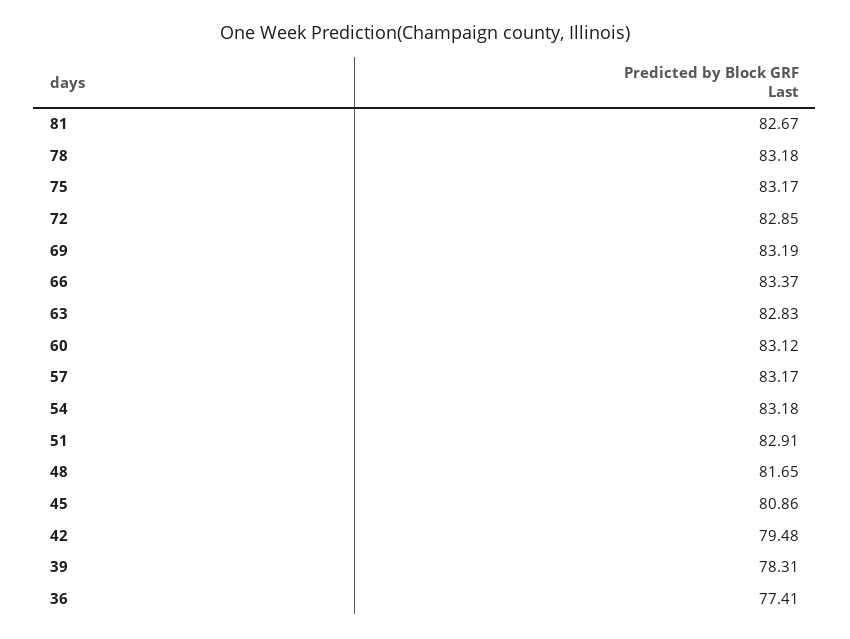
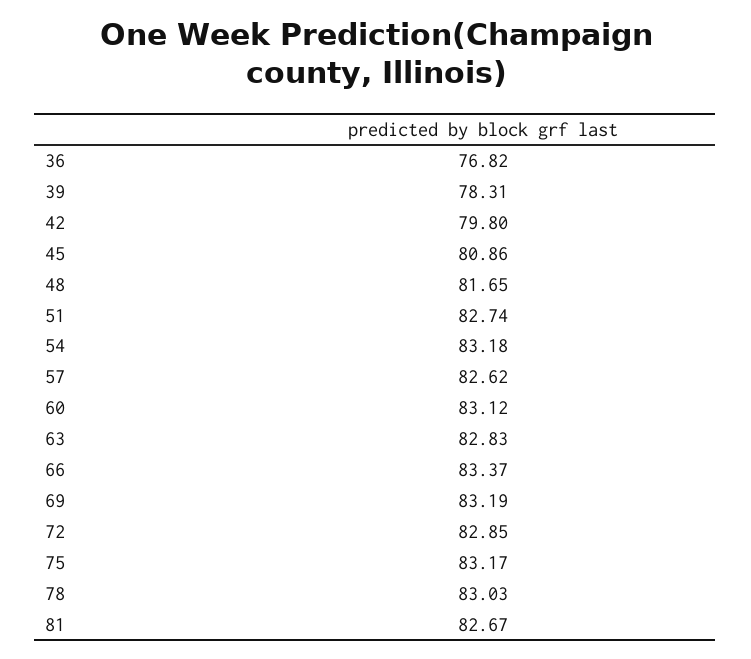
  {
    "81": 82.67,
-   "78": 83.18,
+   "78": 83.03,
    "75": 83.17,
    "72": 82.85,
    "69": 83.19,
    "66": 83.37,
    "63": 82.83,
    "60": 83.12,
-   "57": 83.17,
+   "57": 82.62,
    "54": 83.18,
-   "51": 82.91,
+   "51": 82.74,
    "48": 81.65,
    "45": 80.86,
-   "42": 79.48,
+   "42": 79.8,
    "39": 78.31,
-   "36": 77.41
+   "36": 76.82
  }

